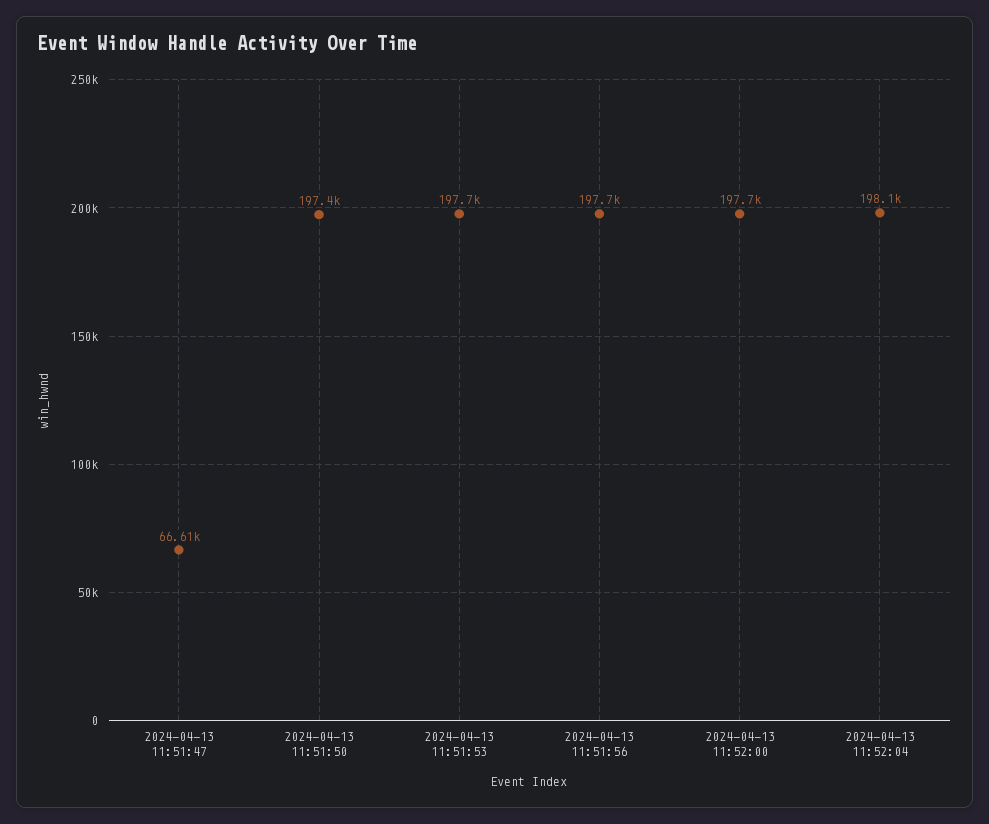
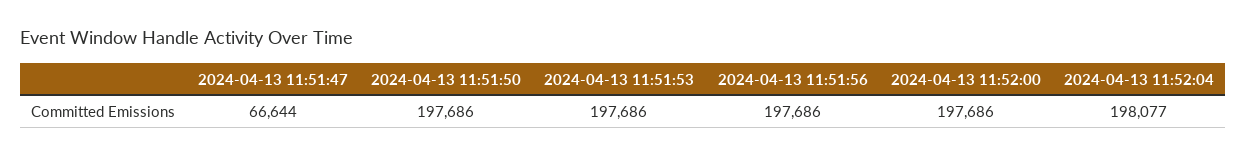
  {
-   "2024-04-13 11:51:47": 66610,
+   "2024-04-13 11:51:47": 66644,
-   "2024-04-13 11:51:50": 197400,
+   "2024-04-13 11:51:50": 197686,
    "2024-04-13 11:51:53": 197686,
    "2024-04-13 11:51:56": 197686,
    "2024-04-13 11:52:00": 197686,
    "2024-04-13 11:52:04": 198077
  }

